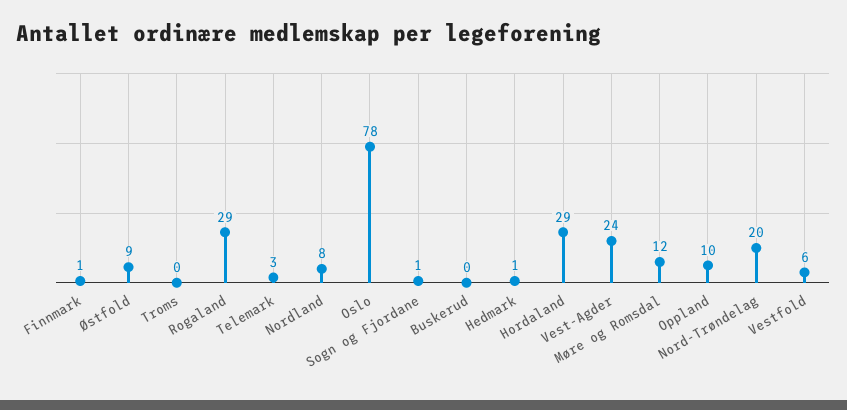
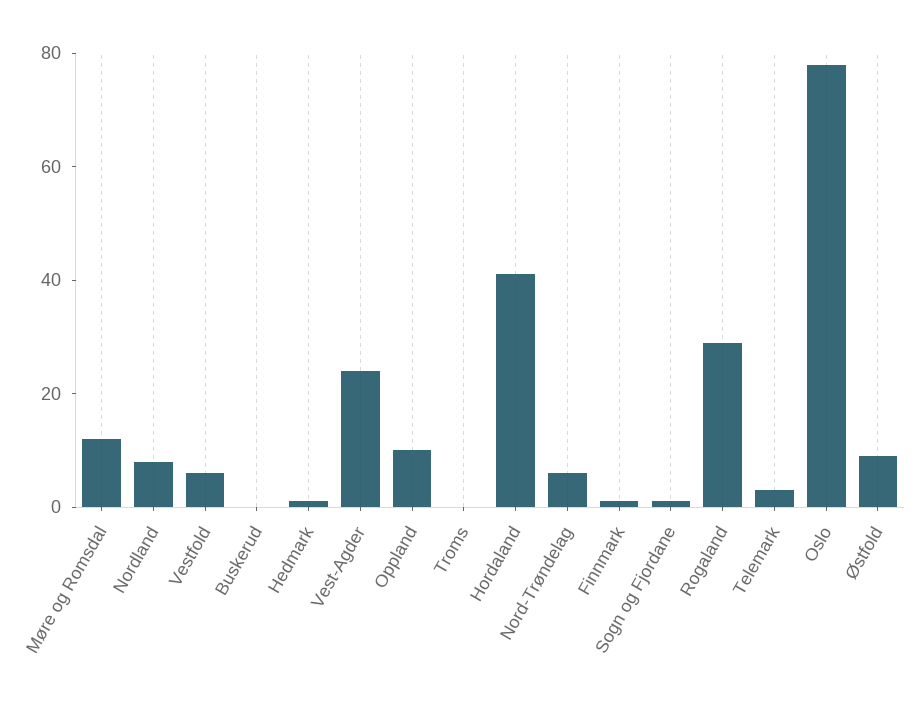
  {
    "Finnmark": 1,
    "Østfold": 9,
    "Troms": 0,
    "Rogaland": 29,
    "Telemark": 3,
    "Nordland": 8,
    "Oslo": 78,
    "Sogn og Fjordane": 1,
    "Buskerud": 0,
    "Hedmark": 1,
-   "Hordaland": 29,
+   "Hordaland": 40,
    "Vest-Agder": 24,
    "Møre og Romsdal": 12,
    "Oppland": 10,
-   "Nord-Trøndelag": 20,
+   "Nord-Trøndelag": 5,
    "Vestfold": 6
  }

